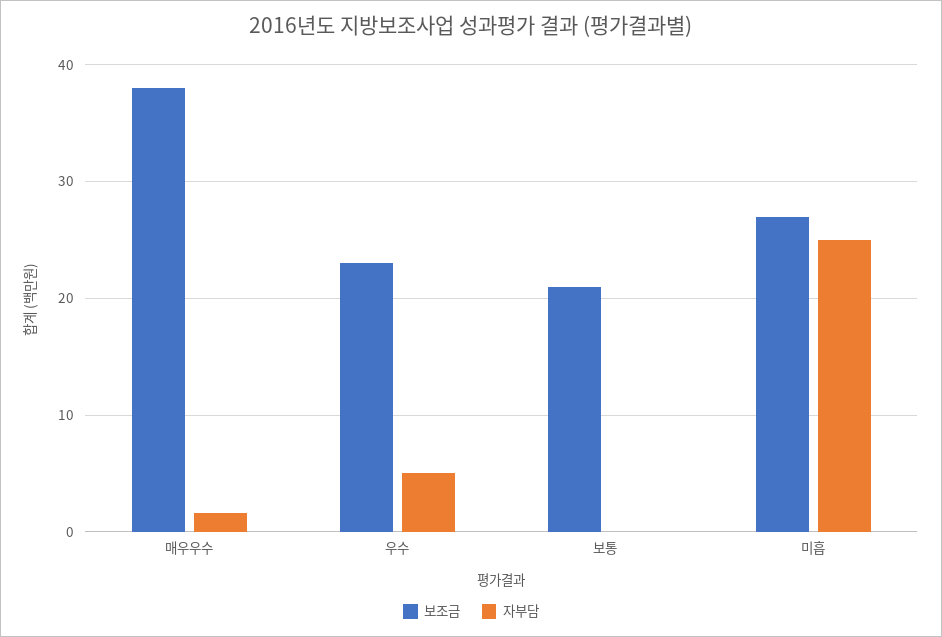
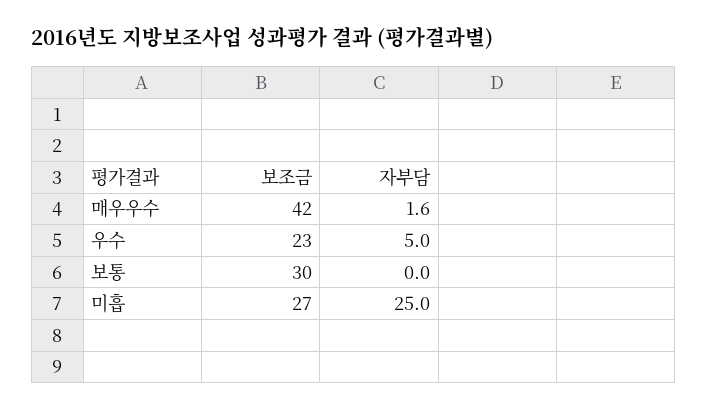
  {
    "보조금": {
-     "매우우수": 38,
+     "매우우수": 42,
      "우수": 23,
-     "보통": 21,
+     "보통": 30,
      "미흡": 27
    },
    "자부담": {
      "매우우수": 1.6,
      "우수": 5,
      "보통": 0,
      "미흡": 25
    }
  }

